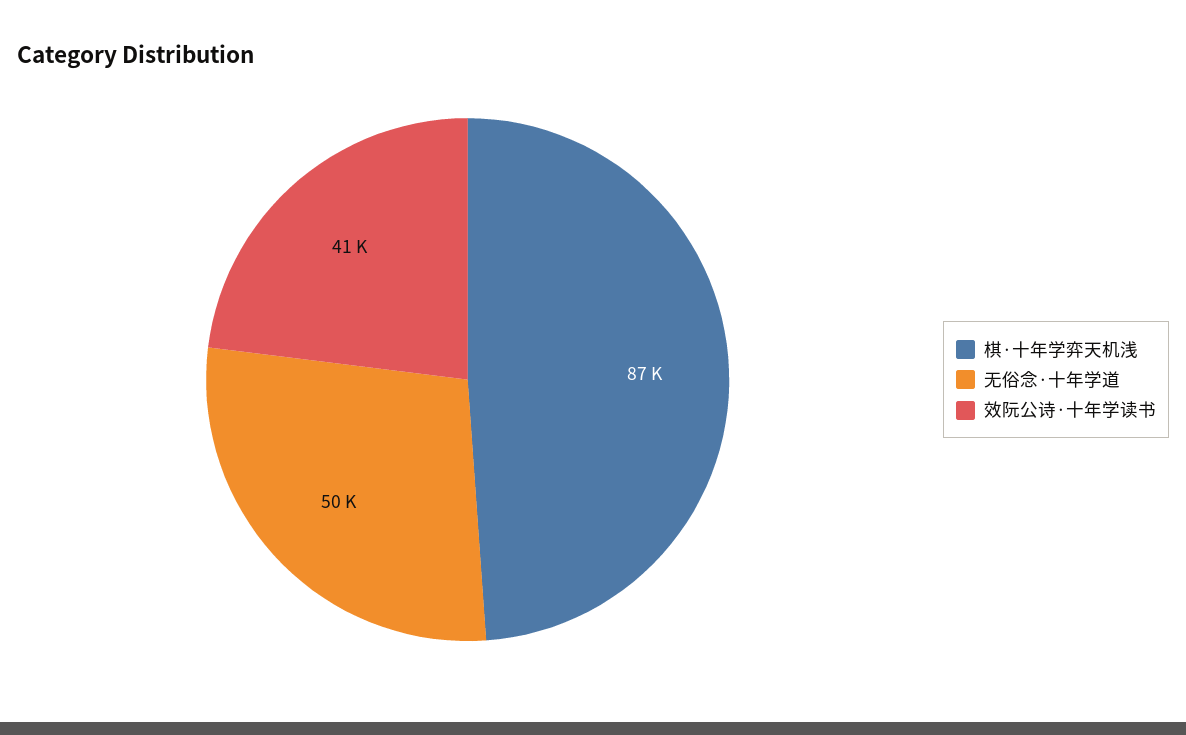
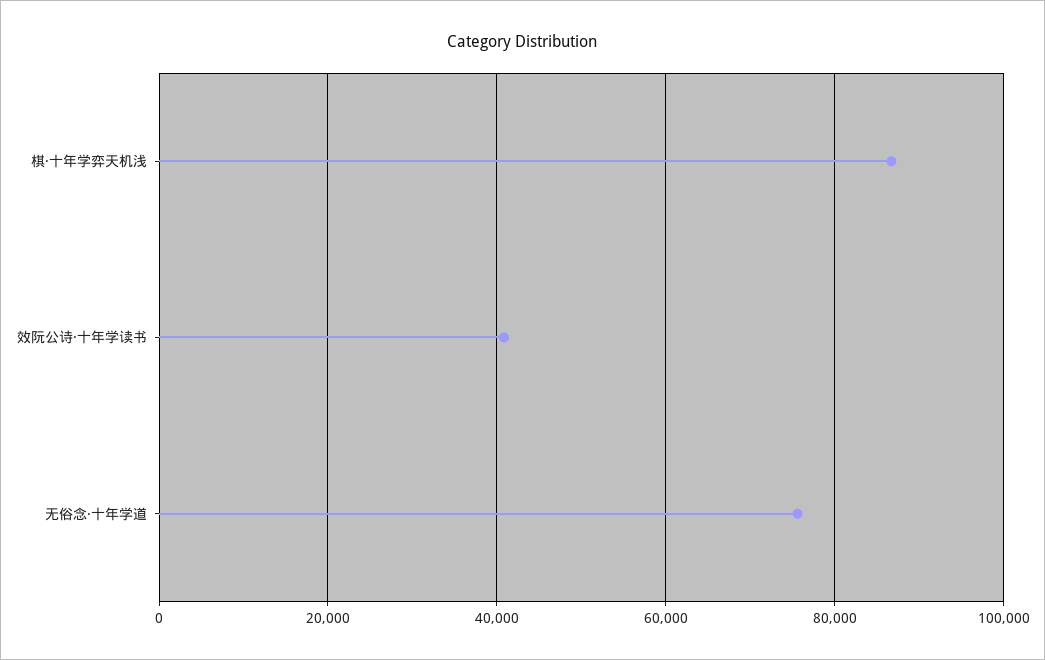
  {
    "棋·十年学弈天机浅": 87000,
-   "无俗念·十年学道": 50000,
+   "无俗念·十年学道": 76000,
    "效阮公诗·十年学读书": 41000
  }

